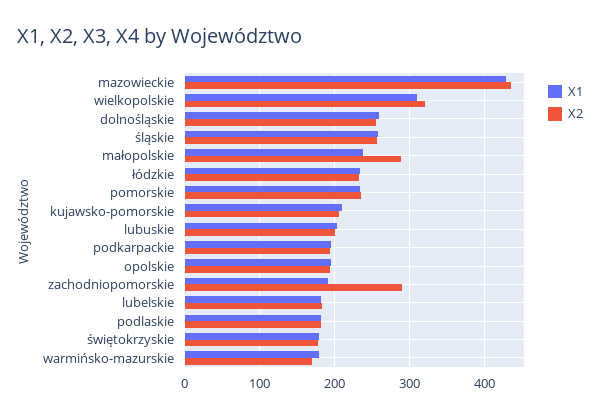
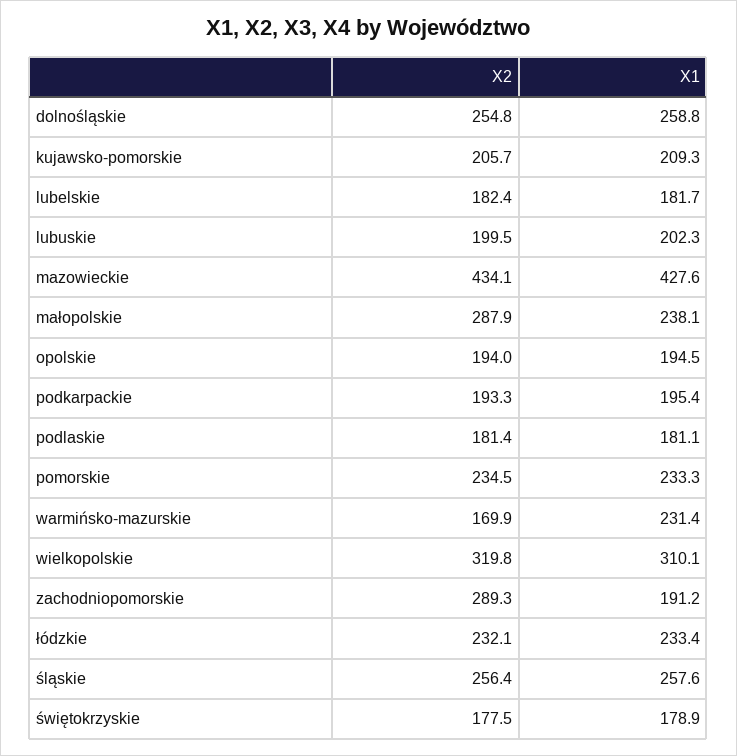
  {
    "X1": {
      "mazowieckie": 427.6,
      "wielkopolskie": 310.1,
      "dolnośląskie": 258.8,
      "śląskie": 257.6,
      "małopolskie": 238.1,
      "łódzkie": 233.4,
      "pomorskie": 233.3,
      "kujawsko-pomorskie": 209.3,
      "lubuskie": 202.3,
      "podkarpackie": 195.4,
      "opolskie": 194.5,
      "zachodniopomorskie": 191.2,
      "lubelskie": 181.7,
      "podlaskie": 181.1,
      "świętokrzyskie": 178.9,
-     "warmińsko-mazurskie": 180
+     "warmińsko-mazurskie": 231.4
    },
    "X2": {
      "mazowieckie": 434.1,
      "wielkopolskie": 319.8,
      "dolnośląskie": 254.8,
      "śląskie": 256.4,
      "małopolskie": 287.9,
      "łódzkie": 232.1,
      "pomorskie": 234.5,
      "kujawsko-pomorskie": 205.7,
      "lubuskie": 199.5,
      "podkarpackie": 193.3,
      "opolskie": 194,
      "zachodniopomorskie": 289.3,
      "lubelskie": 182.4,
      "podlaskie": 181.4,
      "świętokrzyskie": 177.5,
      "warmińsko-mazurskie": 169.9
    }
  }

